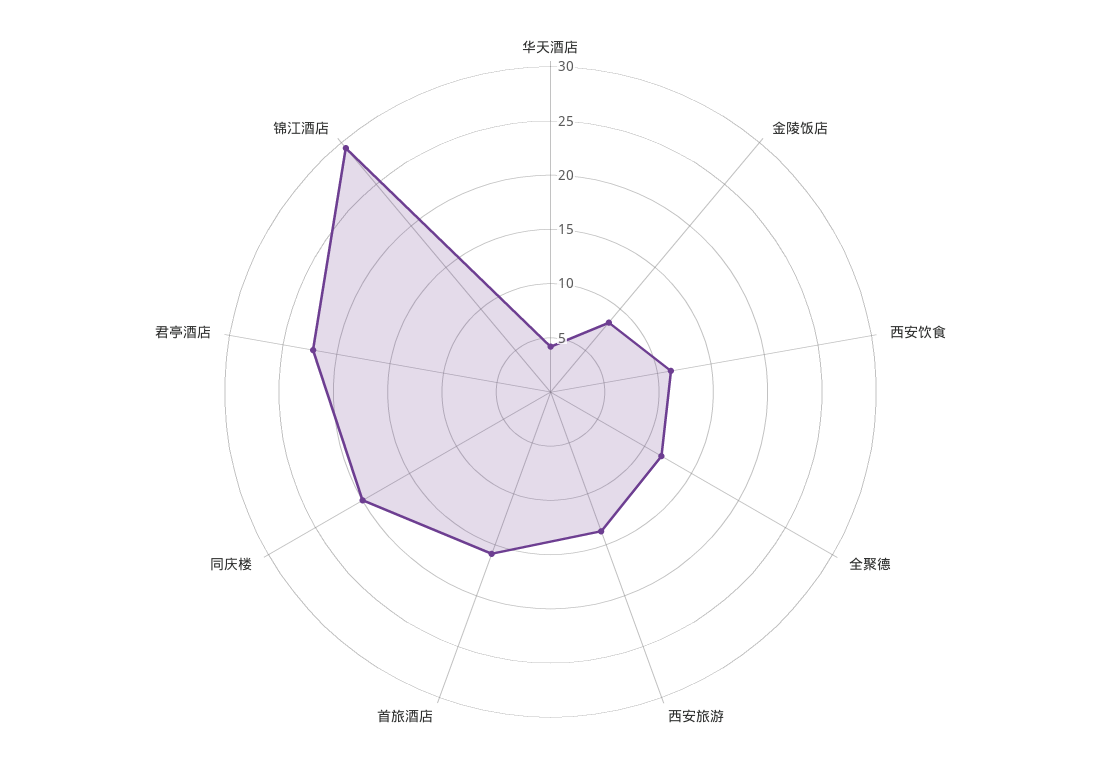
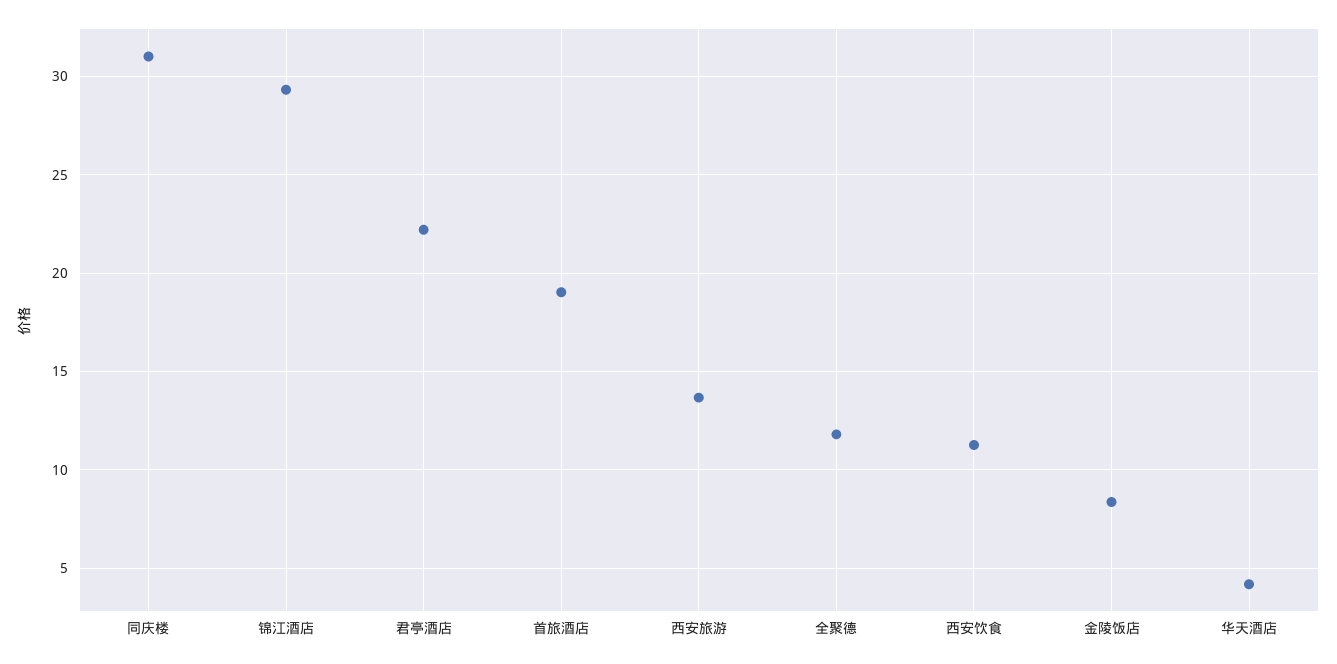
  {
    "华天酒店": 4,
    "金陵饭店": 8.5,
    "西安饮食": 11.5,
    "全聚德": 12,
    "西安旅游": 13.5,
-   "首旅酒店": 16,
+   "首旅酒店": 19,
-   "同庆楼": 20,
+   "同庆楼": 31,
    "君亭酒店": 22,
    "锦江酒店": 29.5
  }

